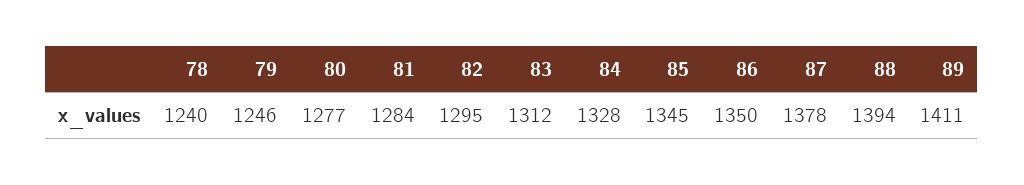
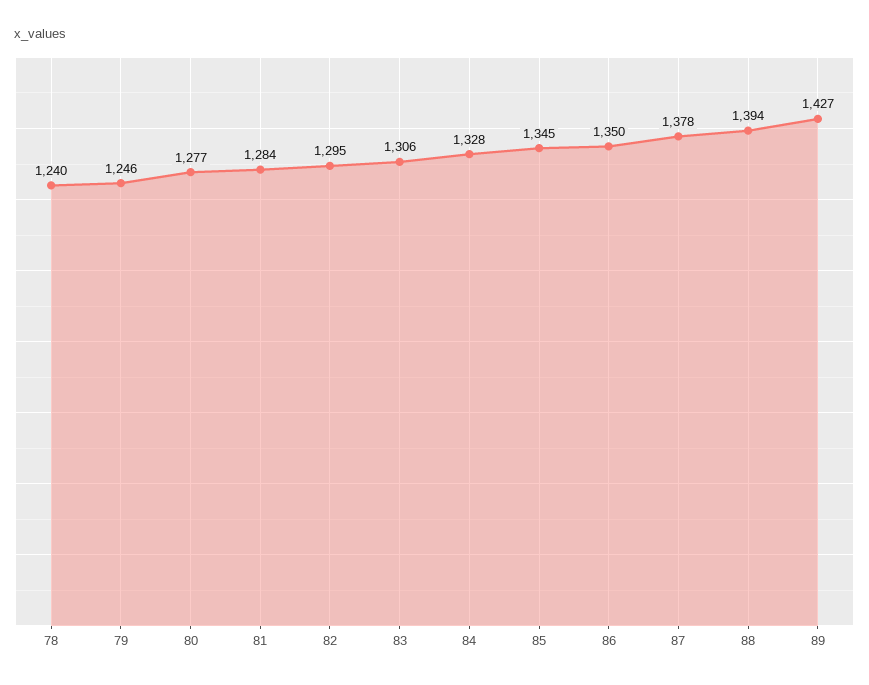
  {
    "78": 1240,
    "79": 1246,
    "80": 1277,
    "81": 1284,
    "82": 1295,
-   "83": 1312,
+   "83": 1306,
    "84": 1328,
    "85": 1345,
    "86": 1350,
    "87": 1378,
    "88": 1394,
-   "89": 1411
+   "89": 1427
  }

